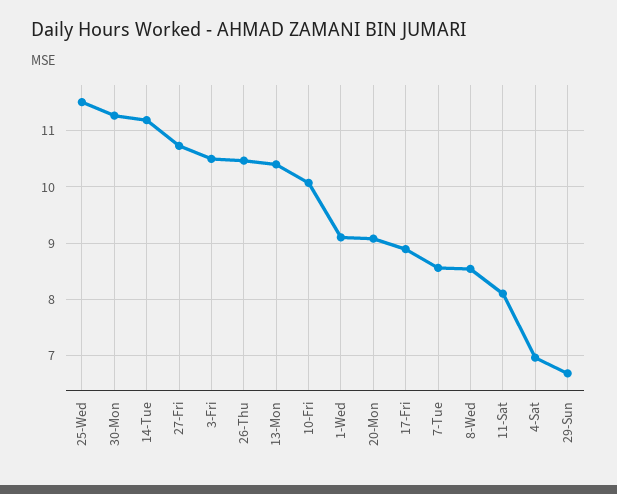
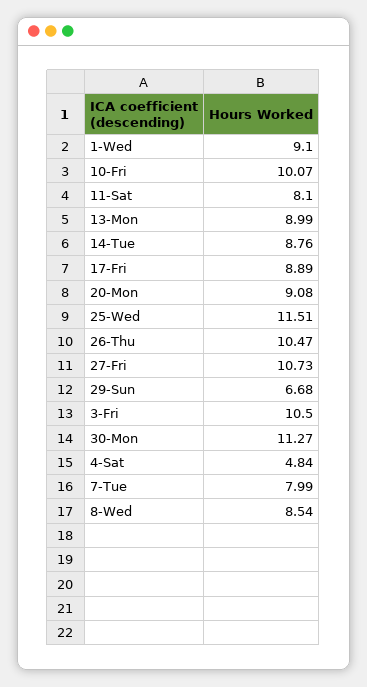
  {
    "25-Wed": 11.51,
    "30-Mon": 11.27,
-   "14-Tue": 11.2,
+   "14-Tue": 8.76,
    "27-Fri": 10.73,
    "3-Fri": 10.5,
    "26-Thu": 10.47,
-   "13-Mon": 10.4,
+   "13-Mon": 8.99,
    "10-Fri": 10.07,
    "1-Wed": 9.1,
    "20-Mon": 9.08,
    "17-Fri": 8.89,
-   "7-Tue": 8.6,
+   "7-Tue": 7.99,
    "8-Wed": 8.54,
    "11-Sat": 8.1,
-   "4-Sat": 7,
+   "4-Sat": 4.84,
    "29-Sun": 6.68
  }

